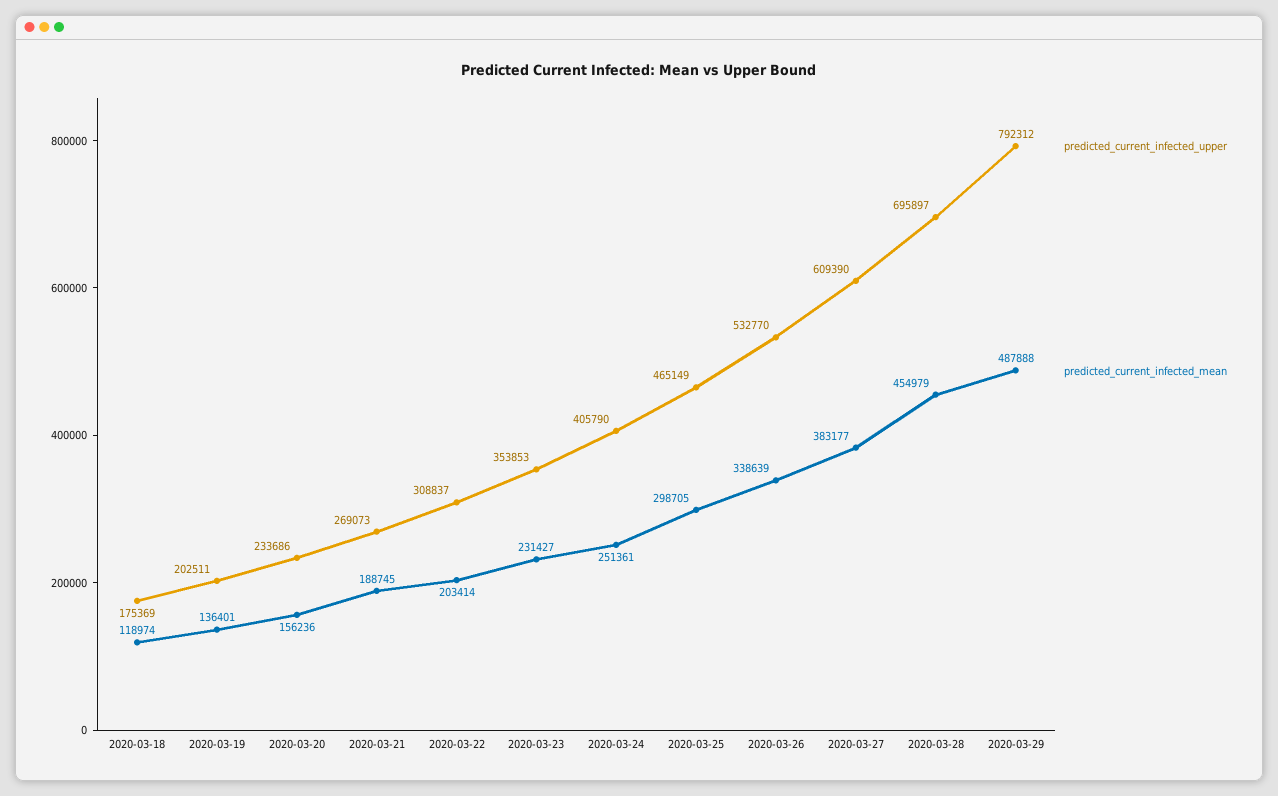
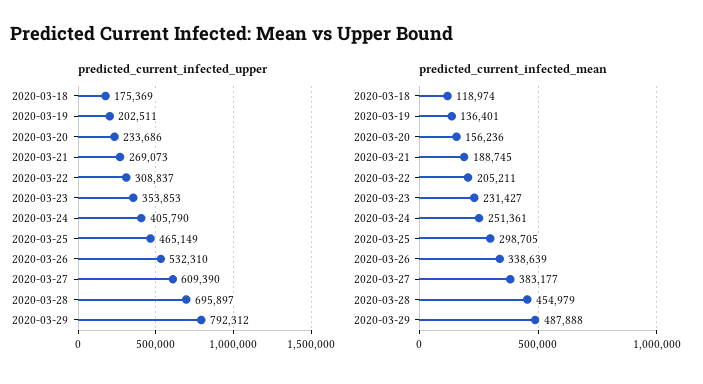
  {
    "predicted_current_infected_upper": {
      "2020-03-18": 175369,
      "2020-03-19": 202511,
      "2020-03-20": 233686,
      "2020-03-21": 269073,
      "2020-03-22": 308837,
      "2020-03-23": 353853,
      "2020-03-24": 405790,
      "2020-03-25": 465149,
-     "2020-03-26": 532770,
+     "2020-03-26": 532310,
      "2020-03-27": 609390,
      "2020-03-28": 695897,
      "2020-03-29": 792312
    },
    "predicted_current_infected_mean": {
      "2020-03-18": 118974,
      "2020-03-19": 136401,
      "2020-03-20": 156236,
      "2020-03-21": 188745,
-     "2020-03-22": 203414,
+     "2020-03-22": 205211,
      "2020-03-23": 231427,
      "2020-03-24": 251361,
      "2020-03-25": 298705,
      "2020-03-26": 338639,
      "2020-03-27": 383177,
      "2020-03-28": 454979,
      "2020-03-29": 487888
    }
  }

